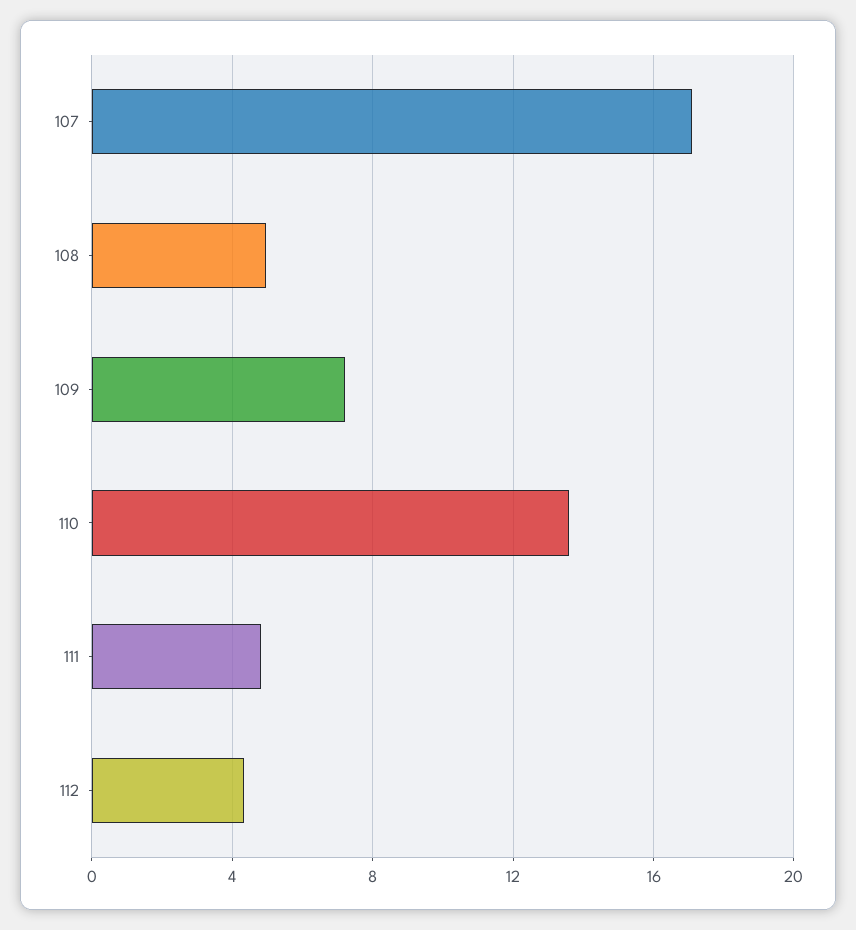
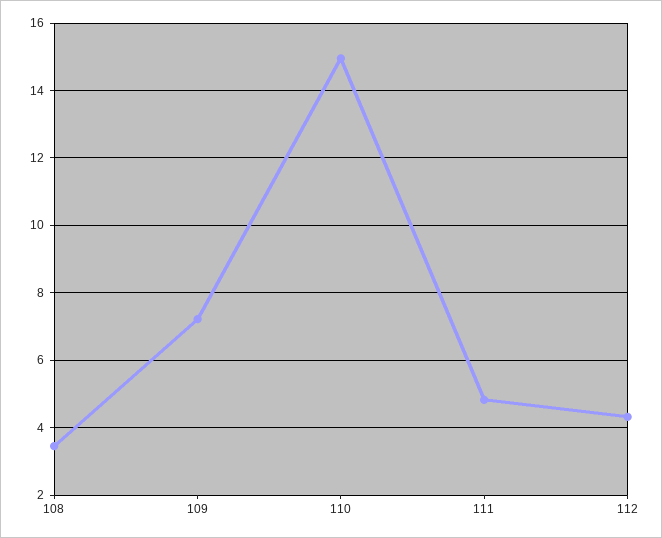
  {
-   "107": 17,
-   "108": 5,
+   "108": 3.4,
    "109": 7.2,
-   "110": 13.5,
+   "110": 15,
    "111": 4.8,
    "112": 4.4
  }

